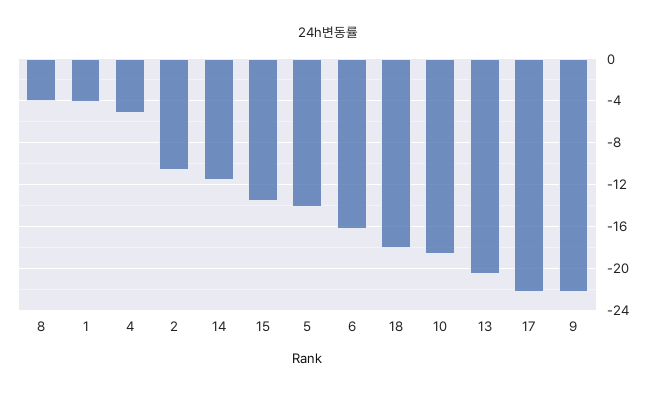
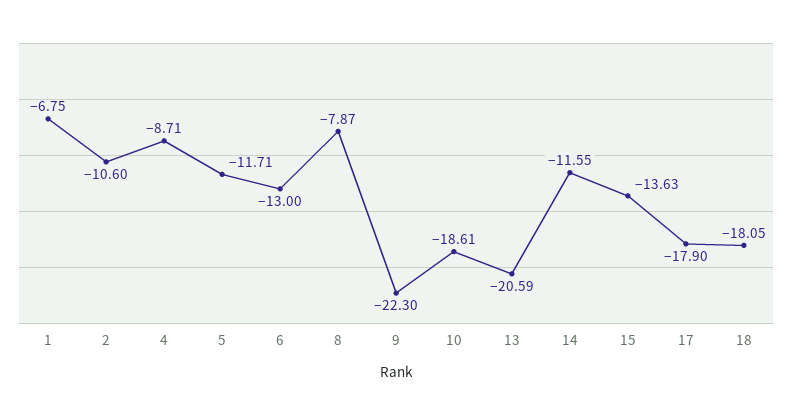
  {
-   "8": -4,
+   "8": -7.87,
-   "1": -4,
+   "1": -6.75,
-   "4": -5,
+   "4": -8.71,
    "2": -10.6,
    "14": -11.55,
    "15": -13.63,
-   "5": -14,
+   "5": -11.71,
-   "6": -16,
+   "6": -13,
    "18": -18.05,
    "10": -18.61,
    "13": -20.59,
-   "17": -22,
+   "17": -17.9,
    "9": -22.3
  }

